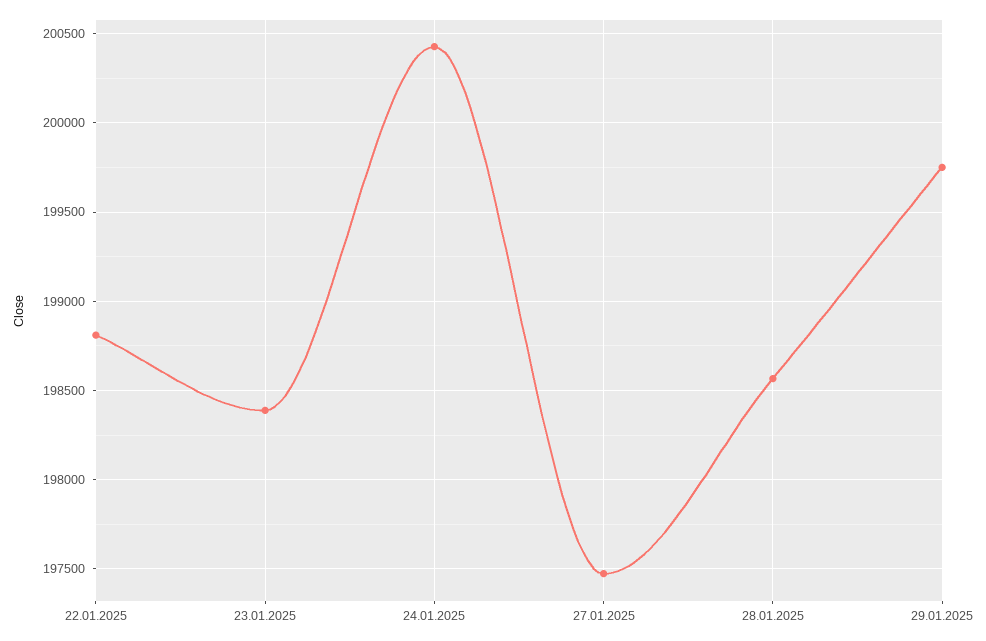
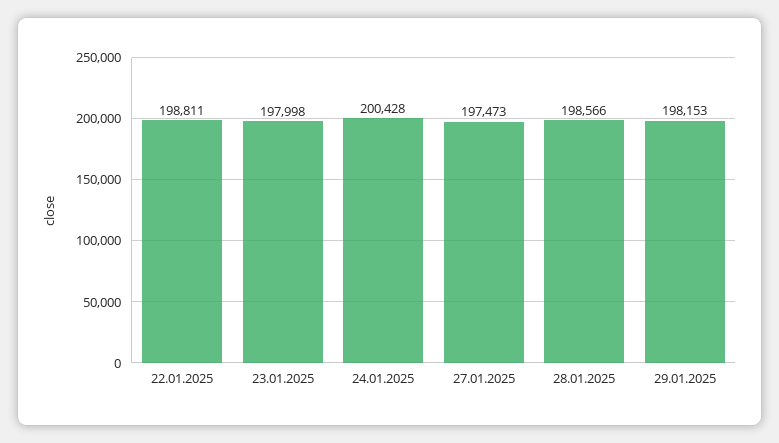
  {
    "22.01.2025": 198811,
-   "23.01.2025": 198400,
+   "23.01.2025": 197998,
    "24.01.2025": 200428,
    "27.01.2025": 197473,
    "28.01.2025": 198566,
-   "29.01.2025": 199750
+   "29.01.2025": 198153
  }

